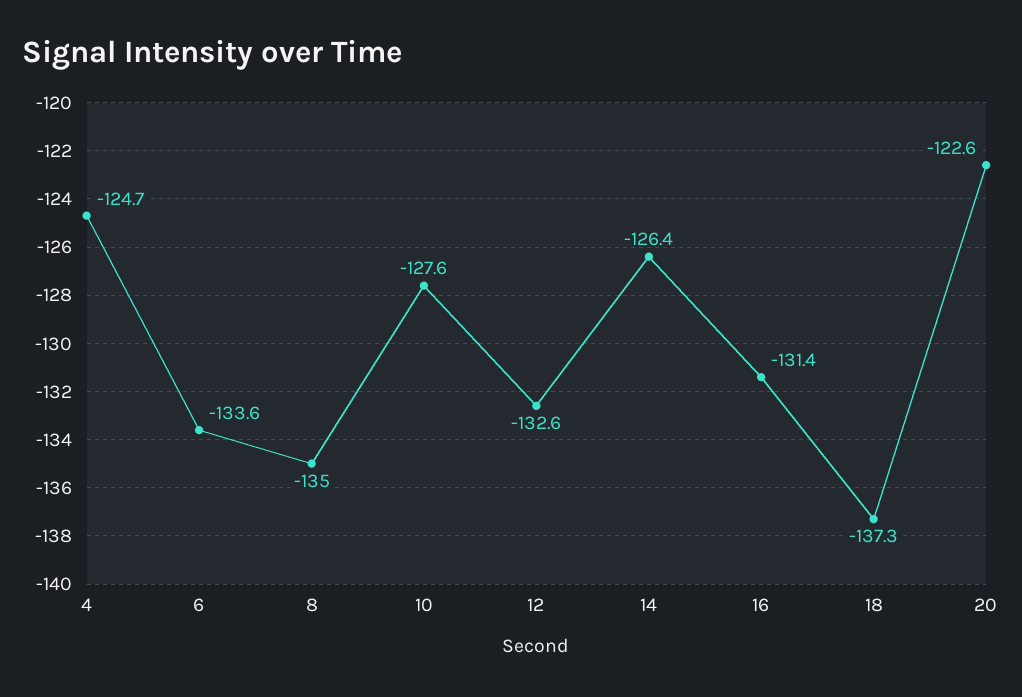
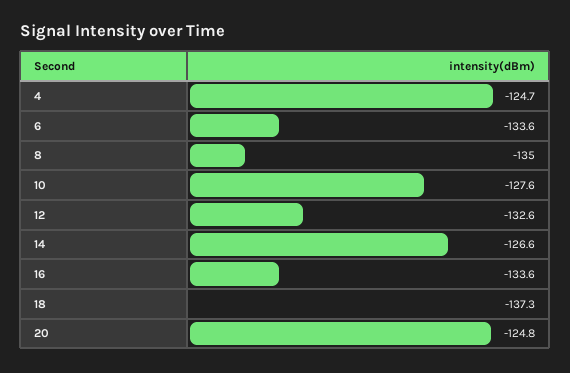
  {
    "4": -124.7,
    "6": -133.6,
    "8": -135,
    "10": -127.6,
    "12": -132.6,
-   "14": -126.4,
+   "14": -126.6,
-   "16": -131.4,
+   "16": -133.6,
    "18": -137.3,
-   "20": -122.6
+   "20": -124.8
  }

